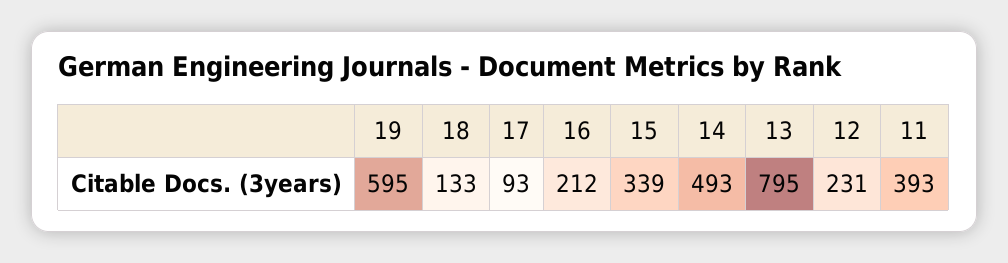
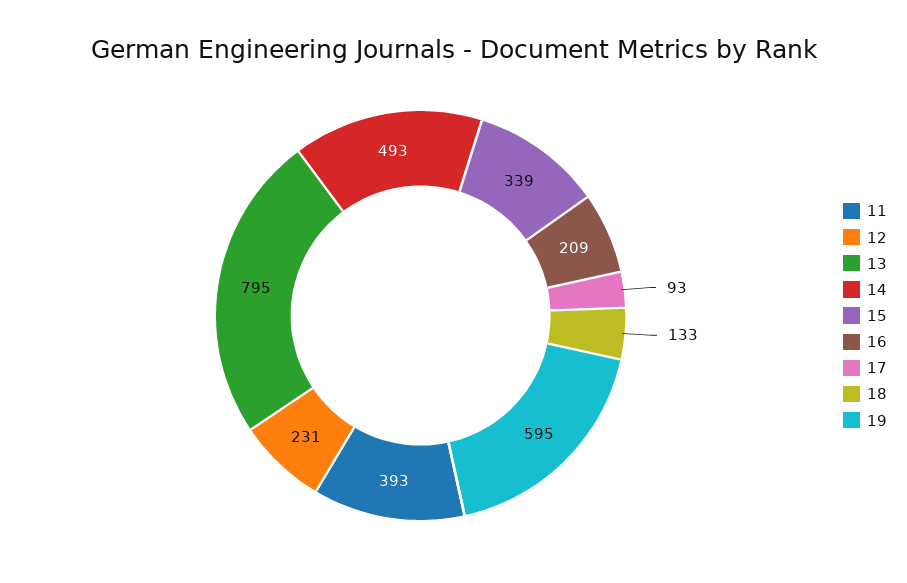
  {
    "19": 595,
    "18": 133,
    "17": 93,
-   "16": 212,
+   "16": 209,
    "15": 339,
    "14": 493,
    "13": 795,
    "12": 231,
    "11": 393
  }

